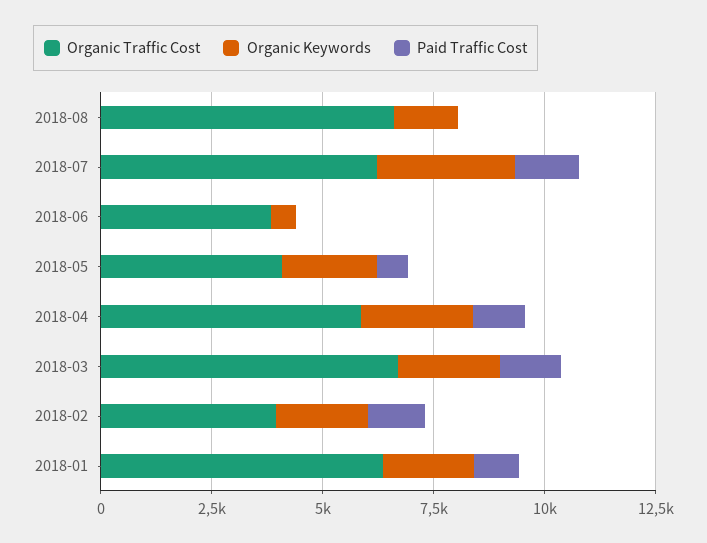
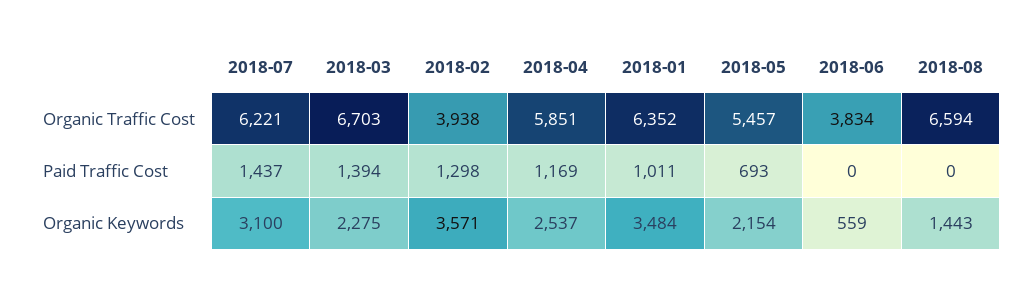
  {
    "Organic Traffic Cost": {
      "2018-08": 6594,
      "2018-07": 6221,
      "2018-06": 3834,
-     "2018-05": 4000,
+     "2018-05": 5457,
      "2018-04": 5851,
      "2018-03": 6703,
      "2018-02": 3938,
      "2018-01": 6352
    },
    "Organic Keywords": {
      "2018-08": 1443,
      "2018-07": 3100,
      "2018-06": 559,
      "2018-05": 2154,
      "2018-04": 2537,
      "2018-03": 2275,
-     "2018-02": 2000,
+     "2018-02": 3571,
-     "2018-01": 2000
+     "2018-01": 3484
    },
    "Paid Traffic Cost": {
      "2018-08": 0,
      "2018-07": 1437,
      "2018-06": 0,
      "2018-05": 693,
      "2018-04": 1169,
      "2018-03": 1394,
      "2018-02": 1298,
      "2018-01": 1011
    }
  }

